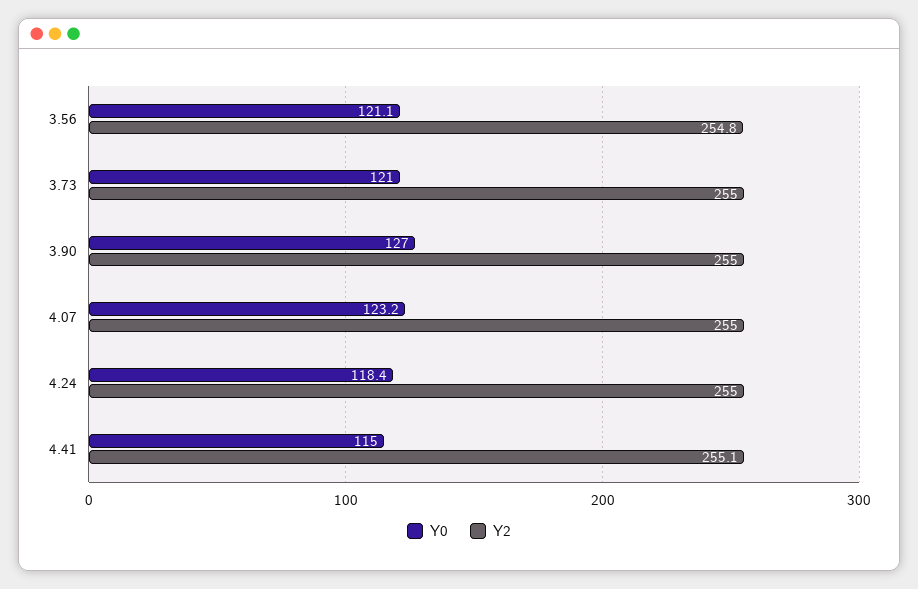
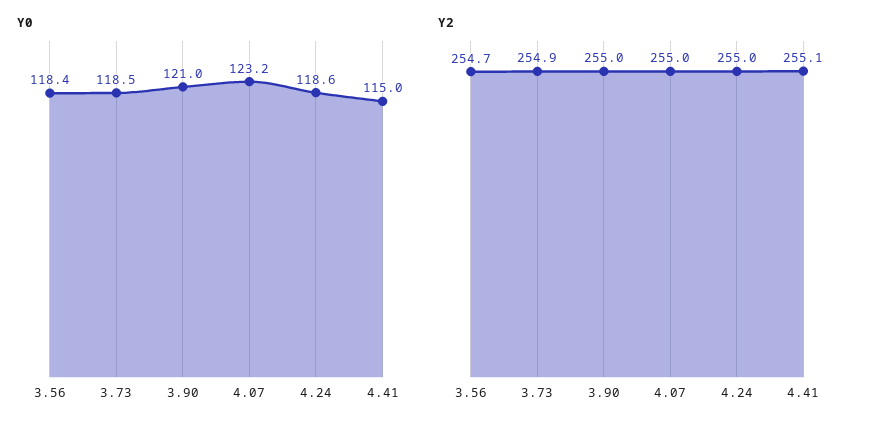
  {
    "Y0": {
-     "3.56": 121.1,
+     "3.56": 118.4,
-     "3.73": 121,
+     "3.73": 118.5,
-     "3.90": 127,
+     "3.90": 121,
      "4.07": 123.2,
-     "4.24": 118.4,
+     "4.24": 118.6,
      "4.41": 115
    },
    "Y2": {
-     "3.56": 254.8,
+     "3.56": 254.7,
-     "3.73": 255,
+     "3.73": 254.9,
      "3.90": 255,
      "4.07": 255,
      "4.24": 255,
      "4.41": 255.1
    }
  }

